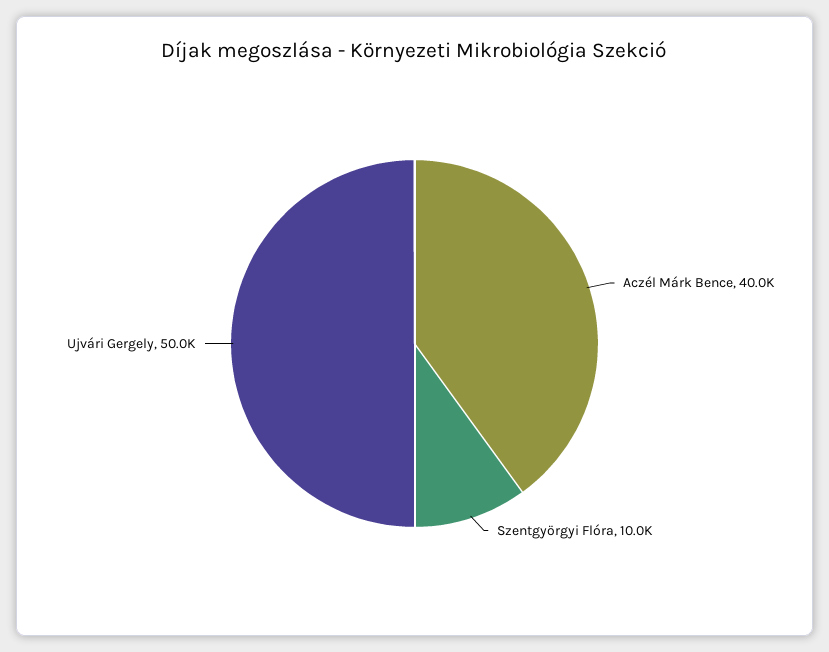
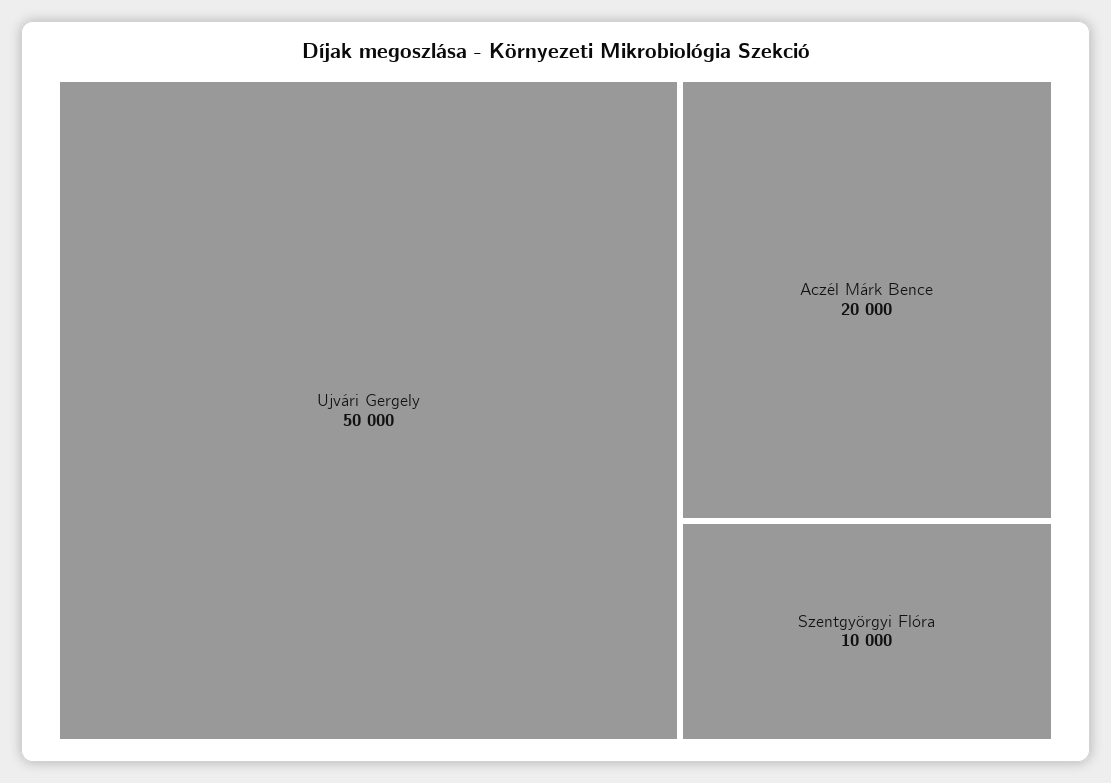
  {
-   "Aczél Márk Bence": 40000,
+   "Aczél Márk Bence": 20000,
    "Szentgyörgyi Flóra": 10000,
    "Ujvári Gergely": 50000
  }

